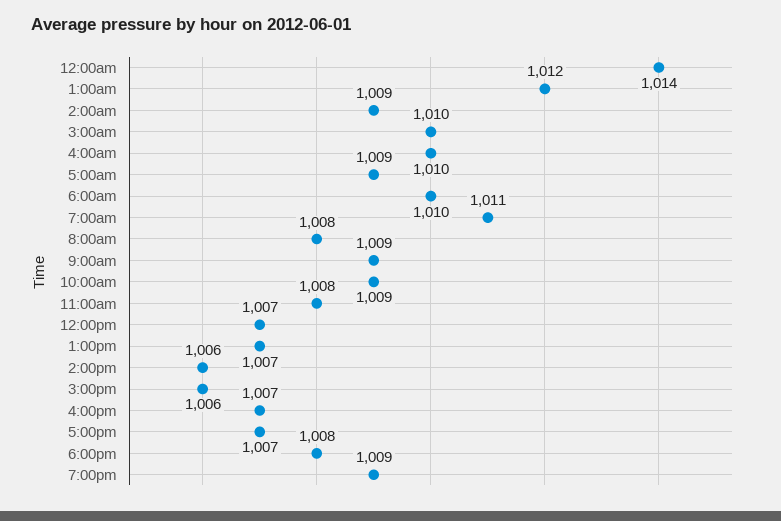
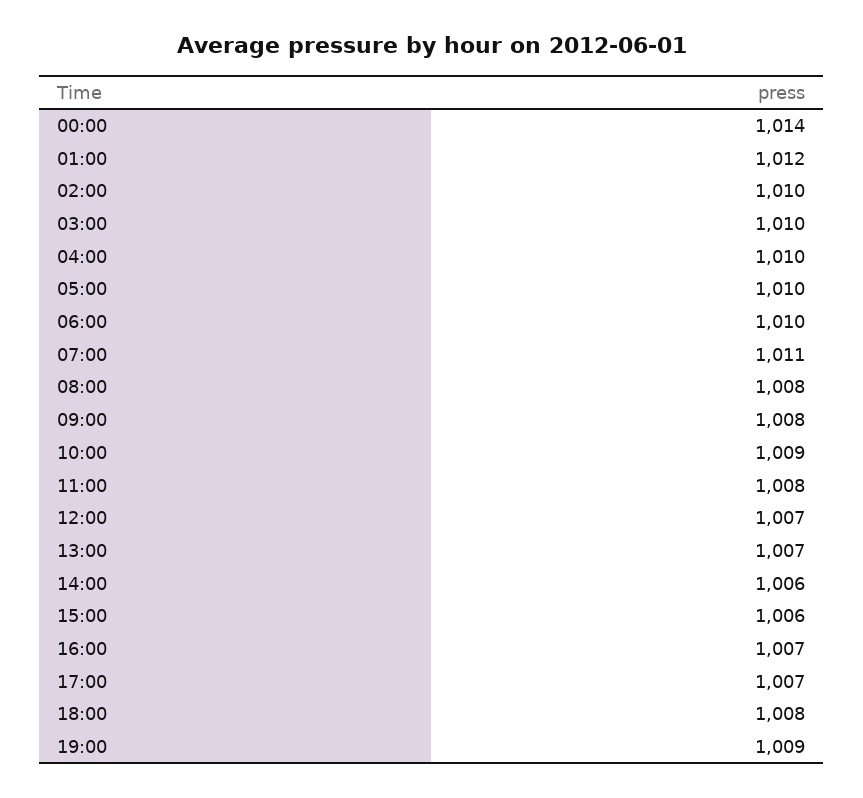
  {
    "12:00am": 1014,
    "1:00am": 1012,
-   "2:00am": 1009,
+   "2:00am": 1010,
    "3:00am": 1010,
    "4:00am": 1010,
-   "5:00am": 1009,
+   "5:00am": 1010,
    "6:00am": 1010,
    "7:00am": 1011,
    "8:00am": 1008,
-   "9:00am": 1009,
+   "9:00am": 1008,
    "10:00am": 1009,
    "11:00am": 1008,
    "12:00pm": 1007,
    "1:00pm": 1007,
    "2:00pm": 1006,
    "3:00pm": 1006,
    "4:00pm": 1007,
    "5:00pm": 1007,
    "6:00pm": 1008,
    "7:00pm": 1009
  }

